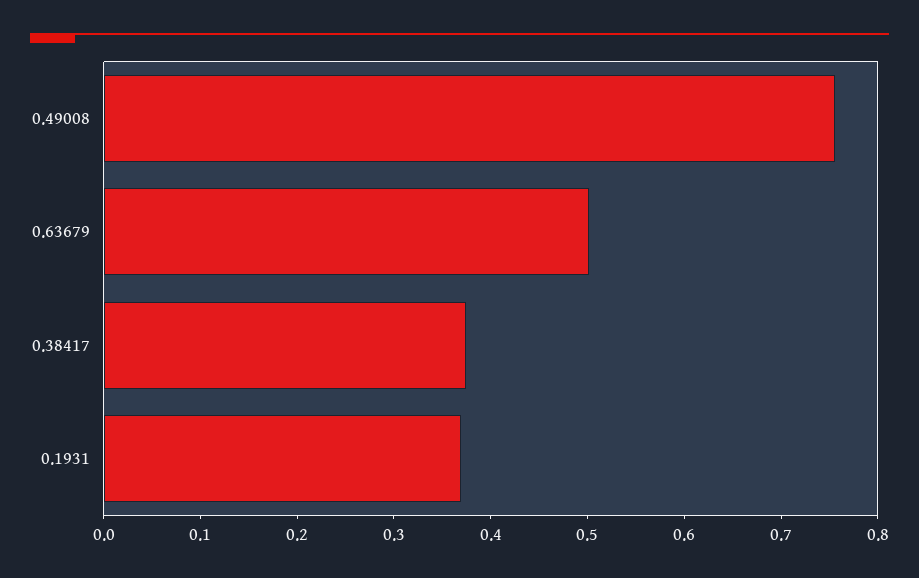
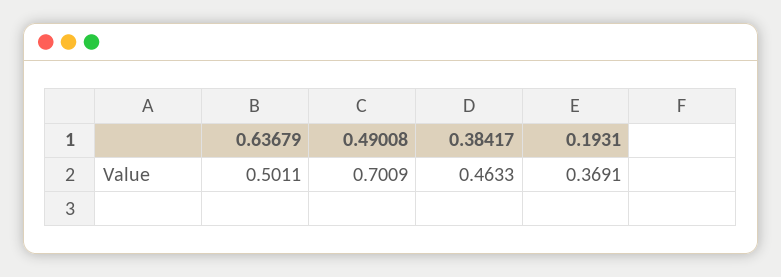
  {
-   "0.49008": 0.76,
+   "0.49008": 0.7009,
    "0.63679": 0.5011,
-   "0.38417": 0.38,
+   "0.38417": 0.4633,
    "0.1931": 0.3691
  }

